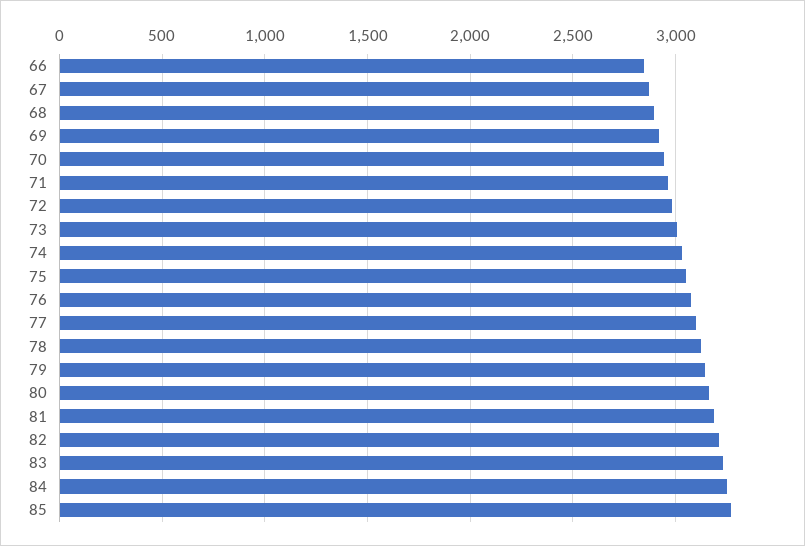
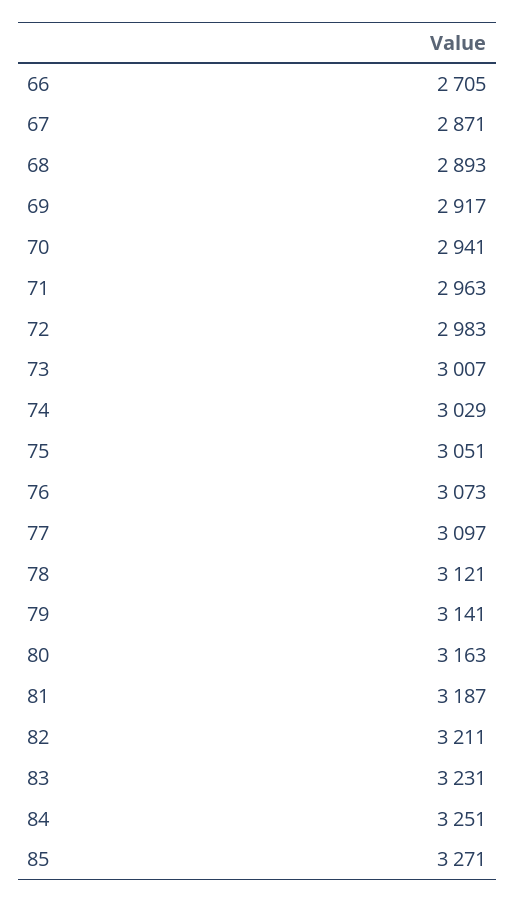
  {
-   "66": 2850,
+   "66": 2705,
    "67": 2871,
    "68": 2893,
    "69": 2917,
    "70": 2941,
    "71": 2963,
    "72": 2983,
    "73": 3007,
    "74": 3029,
    "75": 3051,
    "76": 3073,
    "77": 3097,
    "78": 3121,
    "79": 3141,
    "80": 3163,
    "81": 3187,
    "82": 3211,
    "83": 3231,
    "84": 3251,
    "85": 3271
  }

